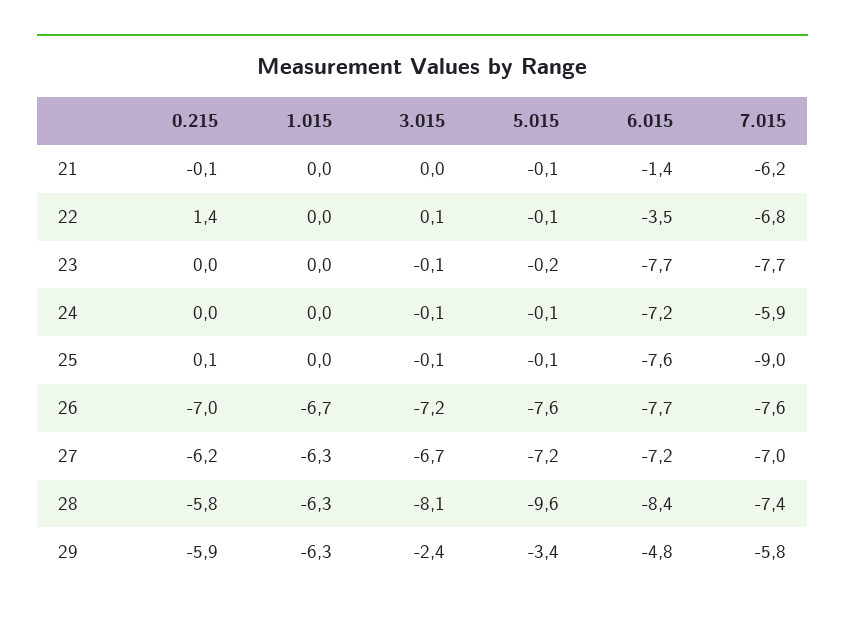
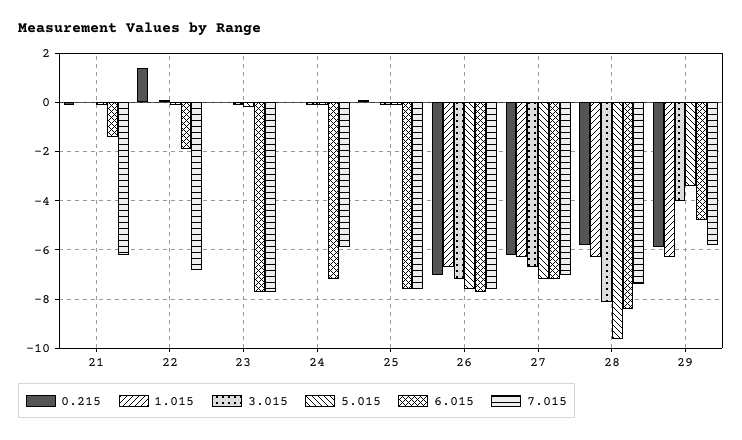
  {
    "0.215": {
      "21": -0.1,
      "22": 1.4,
      "23": 0,
      "24": 0,
      "25": 0.1,
      "26": -7,
      "27": -6.2,
      "28": -5.8,
      "29": -5.9
    },
    "1.015": {
      "21": 0,
      "22": 0,
      "23": 0,
      "24": 0,
      "25": 0,
      "26": -6.7,
      "27": -6.3,
      "28": -6.3,
      "29": -6.3
    },
    "3.015": {
      "21": 0,
      "22": 0.1,
      "23": -0.1,
      "24": -0.1,
      "25": -0.1,
      "26": -7.2,
      "27": -6.7,
      "28": -8.1,
-     "29": -2.4
+     "29": -4
    },
    "5.015": {
      "21": -0.1,
      "22": -0.1,
      "23": -0.2,
      "24": -0.1,
      "25": -0.1,
      "26": -7.6,
      "27": -7.2,
      "28": -9.6,
      "29": -3.4
    },
    "6.015": {
      "21": -1.4,
-     "22": -3.5,
+     "22": -2,
      "23": -7.7,
      "24": -7.2,
      "25": -7.6,
      "26": -7.7,
      "27": -7.2,
      "28": -8.4,
      "29": -4.8
    },
    "7.015": {
      "21": -6.2,
      "22": -6.8,
      "23": -7.7,
      "24": -5.9,
-     "25": -9,
+     "25": -7.5,
      "26": -7.6,
      "27": -7,
      "28": -7.4,
      "29": -5.8
    }
  }

